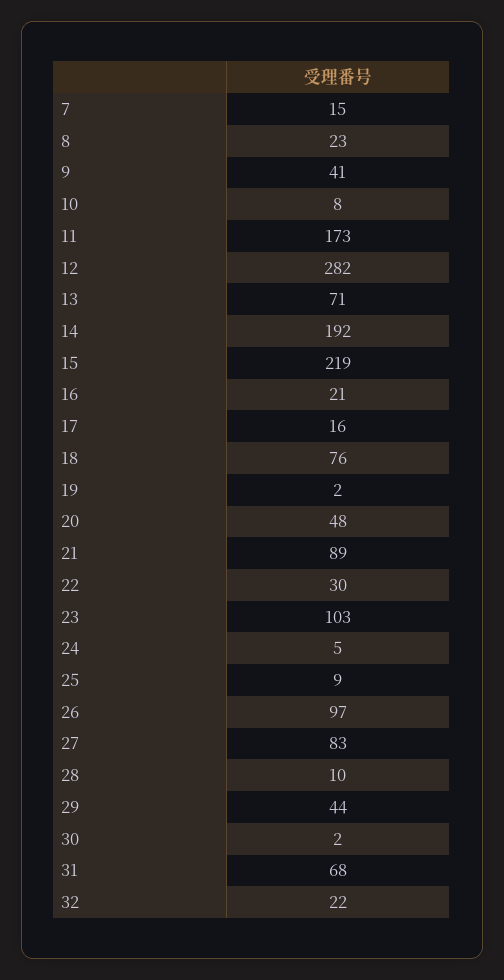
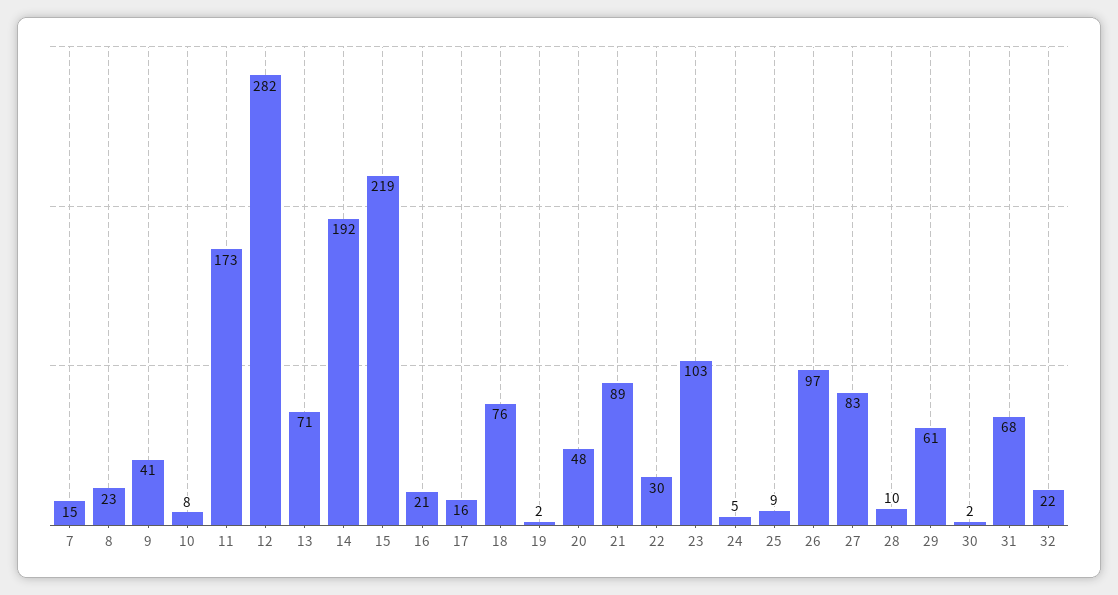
  {
    "7": 15,
    "8": 23,
    "9": 41,
    "10": 8,
    "11": 173,
    "12": 282,
    "13": 71,
    "14": 192,
    "15": 219,
    "16": 21,
    "17": 16,
    "18": 76,
    "19": 2,
    "20": 48,
    "21": 89,
    "22": 30,
    "23": 103,
    "24": 5,
    "25": 9,
    "26": 97,
    "27": 83,
    "28": 10,
-   "29": 44,
+   "29": 61,
    "30": 2,
    "31": 68,
    "32": 22
  }

